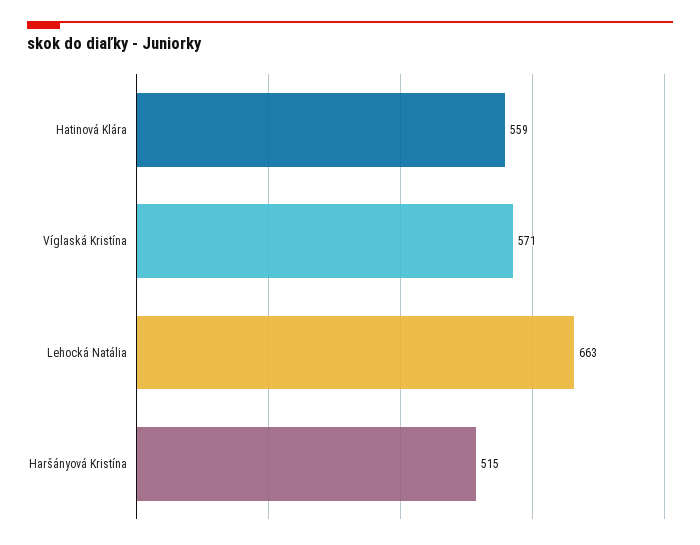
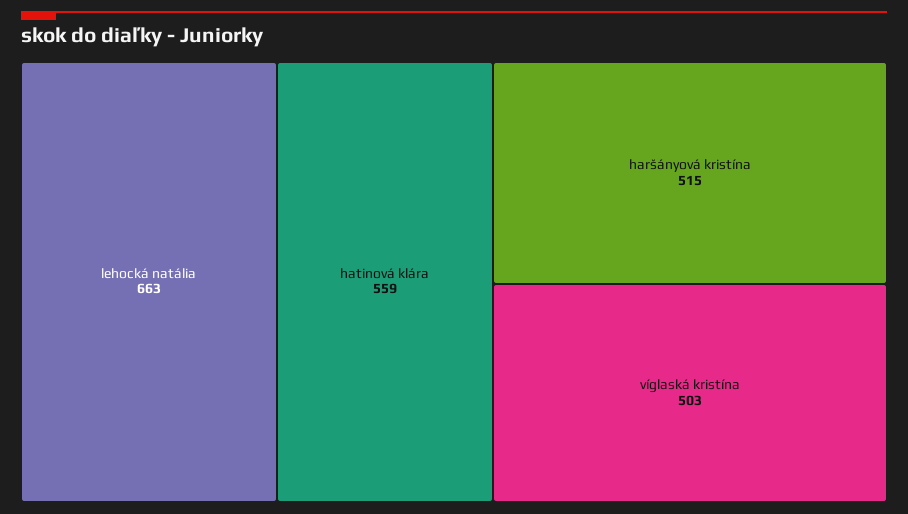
  {
    "Hatinová Klára": 559,
-   "Víglaská Kristína": 571,
+   "Víglaská Kristína": 503,
    "Lehocká Natália": 663,
    "Haršányová Kristína": 515
  }

